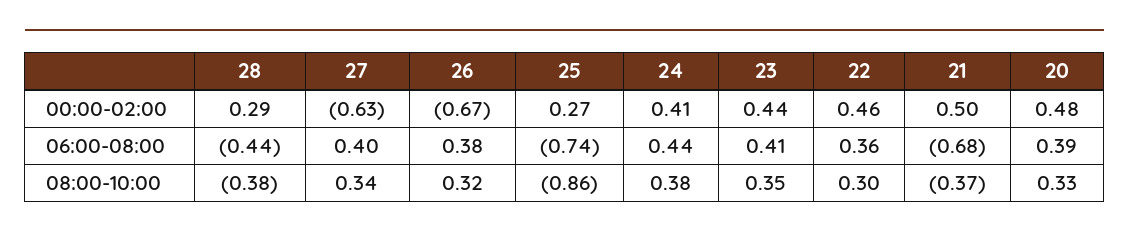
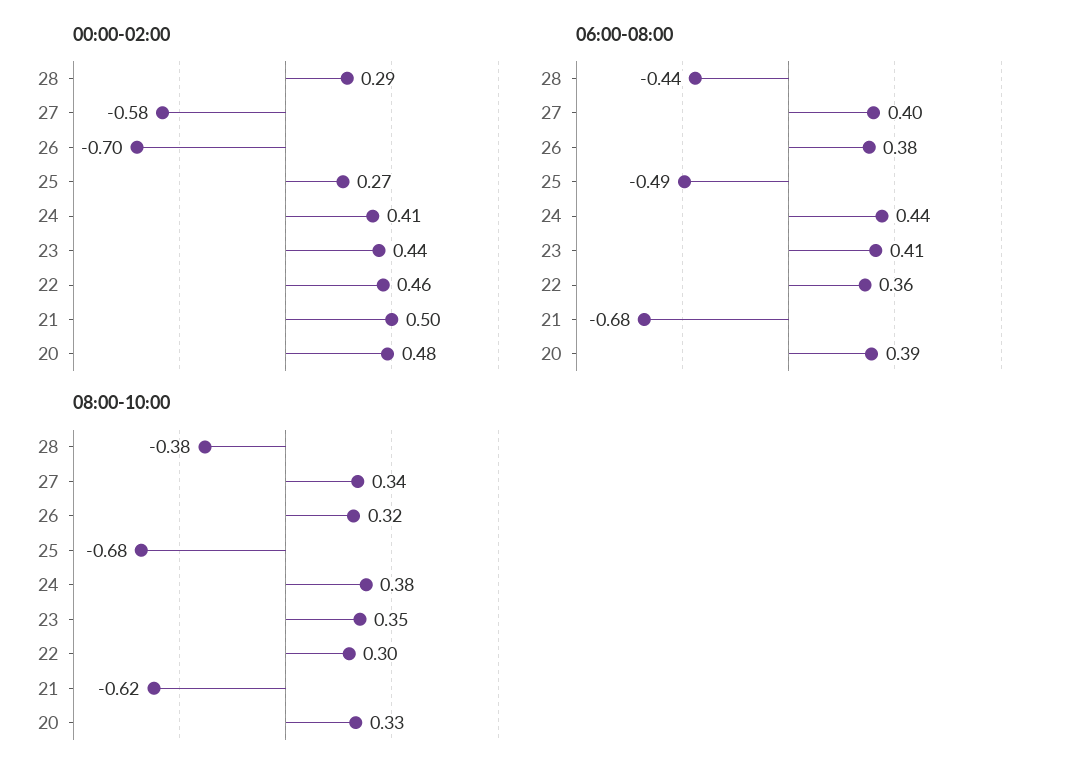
  {
    "00:00-02:00": {
      "28": 0.29,
-     "27": -0.63,
+     "27": -0.58,
-     "26": -0.67,
+     "26": -0.7,
      "25": 0.27,
      "24": 0.41,
      "23": 0.44,
      "22": 0.46,
      "21": 0.5,
      "20": 0.48
    },
    "06:00-08:00": {
      "28": -0.44,
      "27": 0.4,
      "26": 0.38,
-     "25": -0.74,
+     "25": -0.49,
      "24": 0.44,
      "23": 0.41,
      "22": 0.36,
      "21": -0.68,
      "20": 0.39
    },
    "08:00-10:00": {
      "28": -0.38,
      "27": 0.34,
      "26": 0.32,
-     "25": -0.86,
+     "25": -0.68,
      "24": 0.38,
      "23": 0.35,
      "22": 0.3,
-     "21": -0.37,
+     "21": -0.62,
      "20": 0.33
    }
  }

